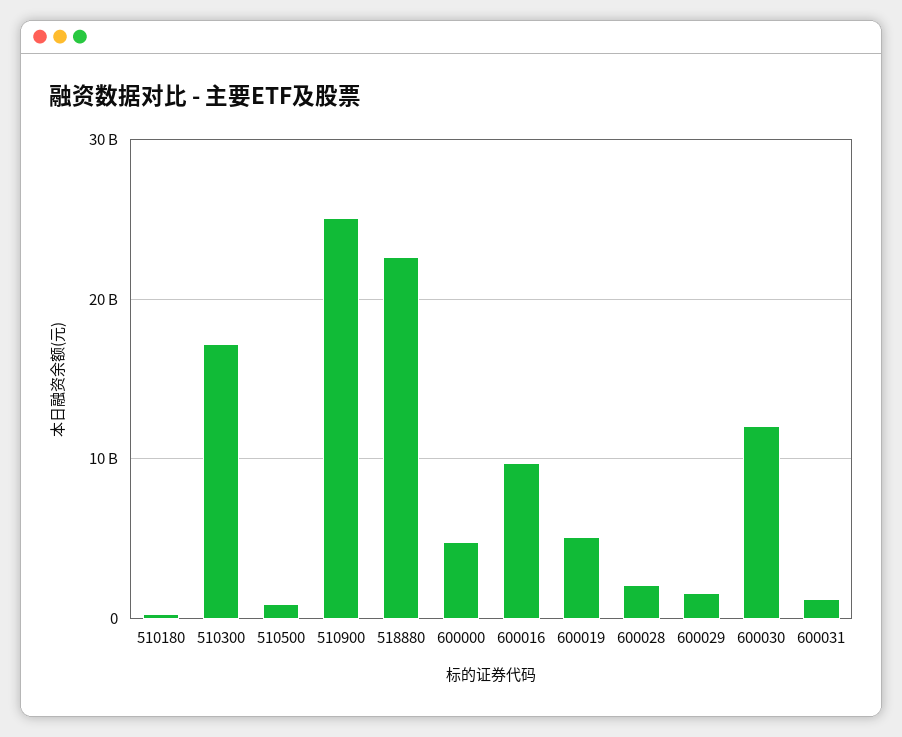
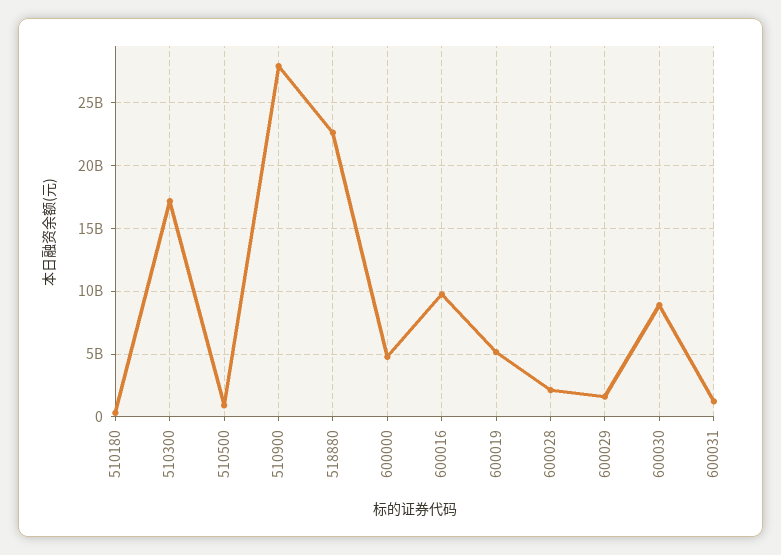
  {
    "510180": 500000000,
    "510300": 17000000000,
    "510500": 1000000000,
-   "510900": 25000000000,
+   "510900": 28000000000,
    "518880": 22500000000,
    "600000": 5000000000,
    "600016": 10000000000,
    "600019": 5000000000,
    "600028": 2000000000,
    "600029": 1500000000,
-   "600030": 12000000000,
+   "600030": 9000000000,
    "600031": 1000000000
  }

